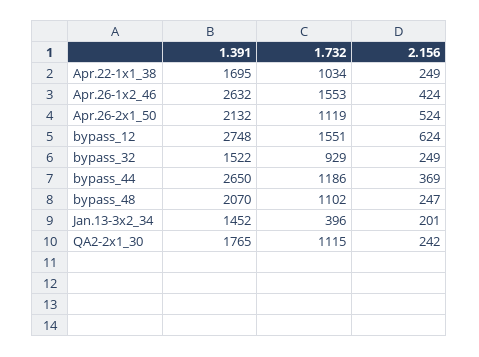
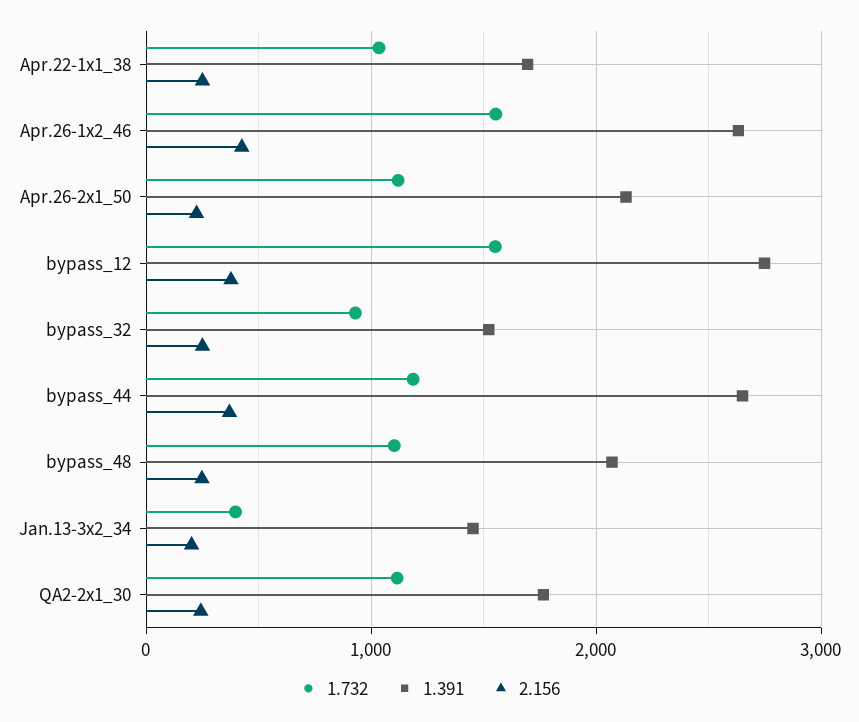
  {
    "1.391": {
      "Apr.22-1x1_38": 1695,
      "Apr.26-1x2_46": 2632,
      "Apr.26-2x1_50": 2132,
      "bypass_12": 2748,
      "bypass_32": 1522,
      "bypass_44": 2650,
      "bypass_48": 2070,
      "Jan.13-3x2_34": 1452,
      "QA2-2x1_30": 1765
    },
    "1.732": {
      "Apr.22-1x1_38": 1034,
      "Apr.26-1x2_46": 1553,
      "Apr.26-2x1_50": 1119,
      "bypass_12": 1551,
      "bypass_32": 929,
      "bypass_44": 1186,
      "bypass_48": 1102,
      "Jan.13-3x2_34": 396,
      "QA2-2x1_30": 1115
    },
    "2.156": {
      "Apr.22-1x1_38": 249,
      "Apr.26-1x2_46": 424,
-     "Apr.26-2x1_50": 524,
+     "Apr.26-2x1_50": 200,
-     "bypass_12": 624,
+     "bypass_12": 400,
      "bypass_32": 249,
      "bypass_44": 369,
      "bypass_48": 247,
      "Jan.13-3x2_34": 201,
      "QA2-2x1_30": 242
    }
  }

